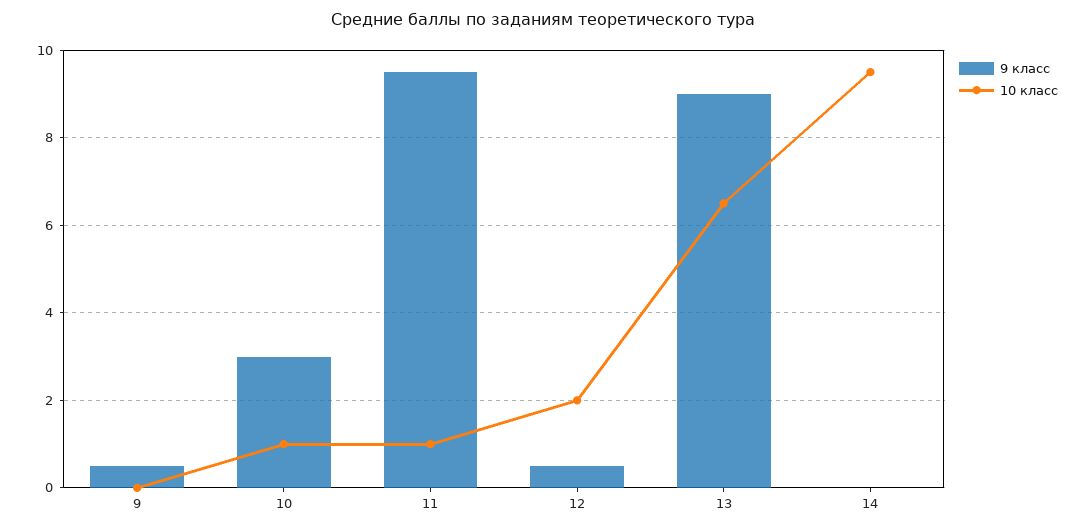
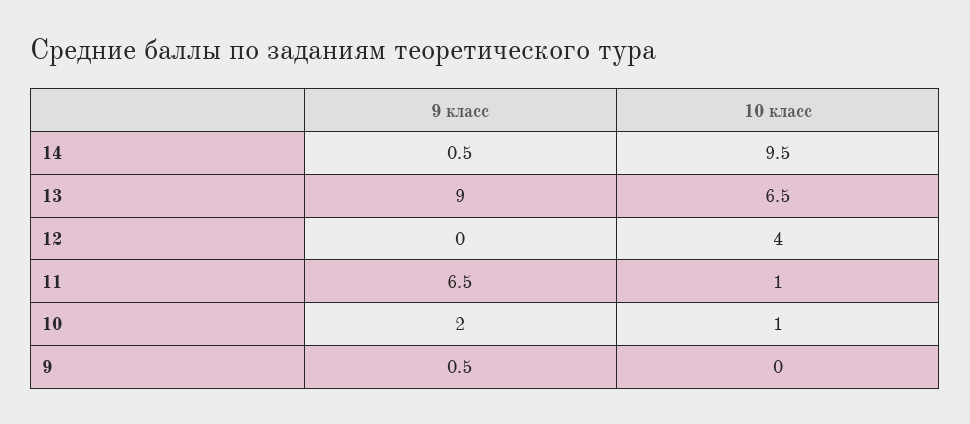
  {
    "9 класс": {
      "9": 0.5,
-     "10": 3,
+     "10": 2,
-     "11": 9.5,
+     "11": 6.5,
-     "12": 0.5,
+     "12": 0,
      "13": 9,
-     "14": 0
+     "14": 0.5
    },
    "10 класс": {
      "9": 0,
      "10": 1,
      "11": 1,
-     "12": 2,
+     "12": 4,
      "13": 6.5,
      "14": 9.5
    }
  }

